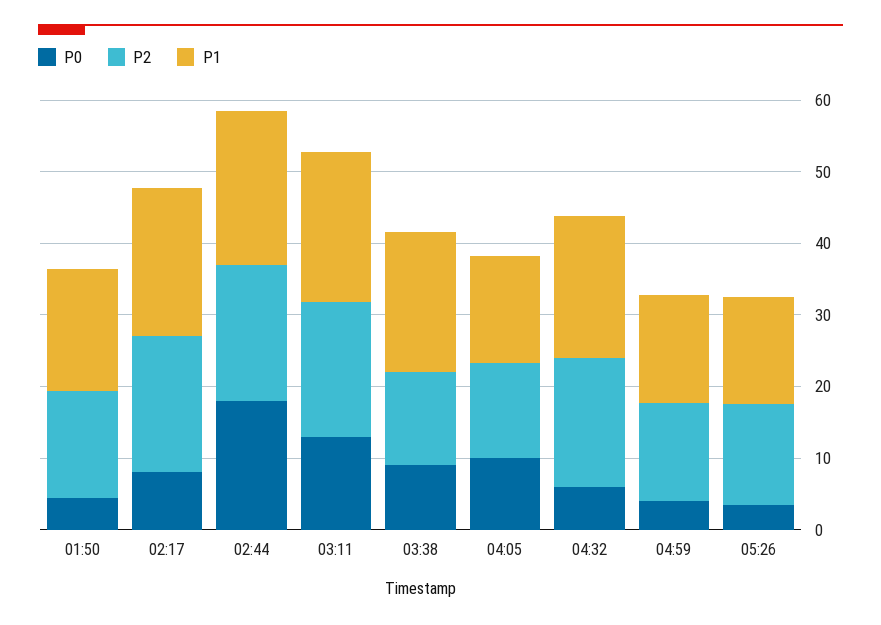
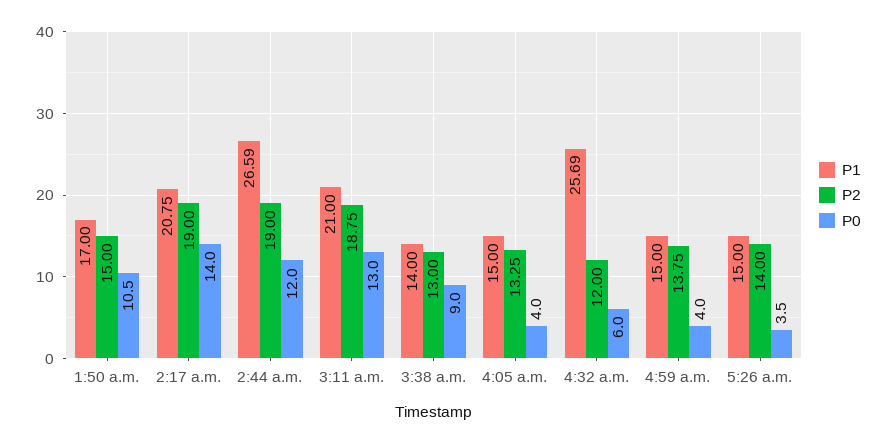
  {
    "P0": {
-     "01:50": 4,
+     "01:50": 10.5,
-     "02:17": 8,
+     "02:17": 14,
-     "02:44": 18,
+     "02:44": 12,
      "03:11": 13,
      "03:38": 9,
-     "04:05": 10,
+     "04:05": 4,
      "04:32": 6,
      "04:59": 4,
      "05:26": 3.5
    },
    "P2": {
      "01:50": 15,
      "02:17": 19,
      "02:44": 19,
      "03:11": 18.75,
      "03:38": 13,
      "04:05": 13.25,
-     "04:32": 18,
+     "04:32": 12,
      "04:59": 13.75,
      "05:26": 14
    },
    "P1": {
      "01:50": 17,
      "02:17": 20.75,
-     "02:44": 22,
+     "02:44": 26.59,
      "03:11": 21,
-     "03:38": 20,
+     "03:38": 14,
      "04:05": 15,
-     "04:32": 20,
+     "04:32": 25.69,
      "04:59": 15,
      "05:26": 15
    }
  }

